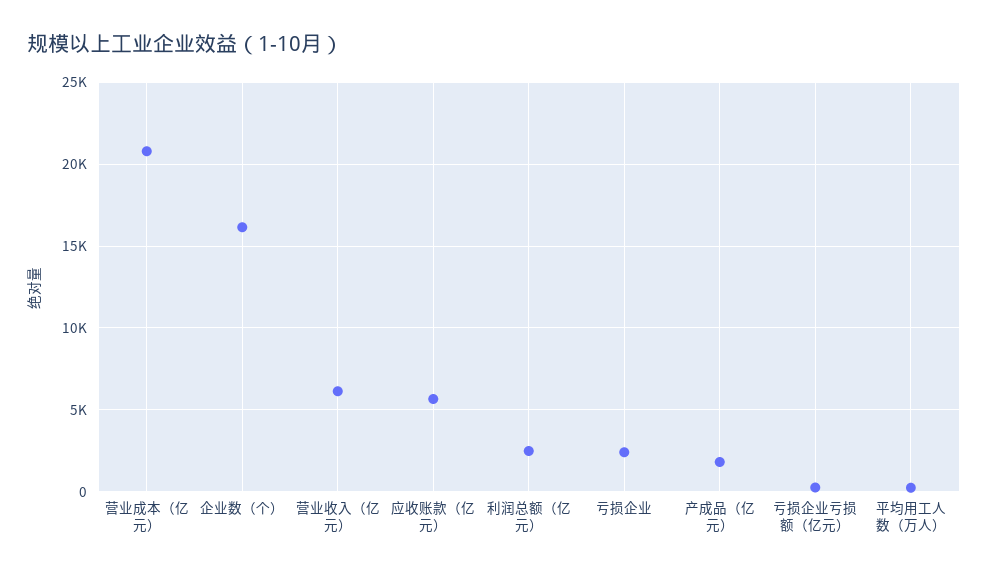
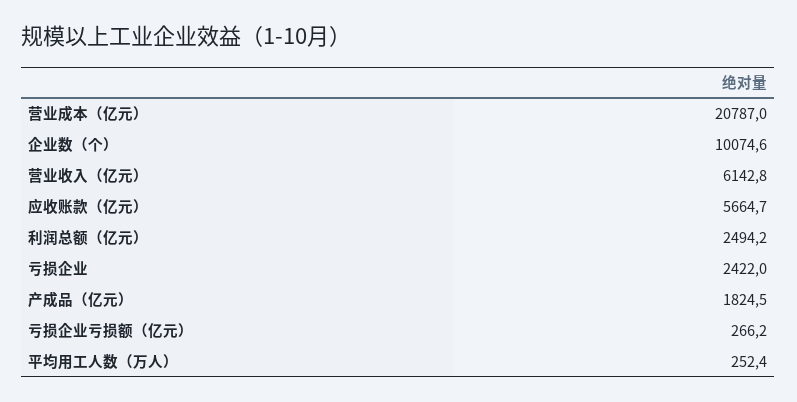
  {
    "营业成本（亿元）": 20787,
-   "企业数（个）": 16000,
+   "企业数（个）": 10074.6,
    "营业收入（亿元）": 6142.8,
    "应收账款（亿元）": 5664.7,
    "利润总额（亿元）": 2494.2,
    "亏损企业": 2422,
    "产成品（亿元）": 1824.5,
    "亏损企业亏损额（亿元）": 266.2,
    "平均用工人数（万人）": 252.4
  }

